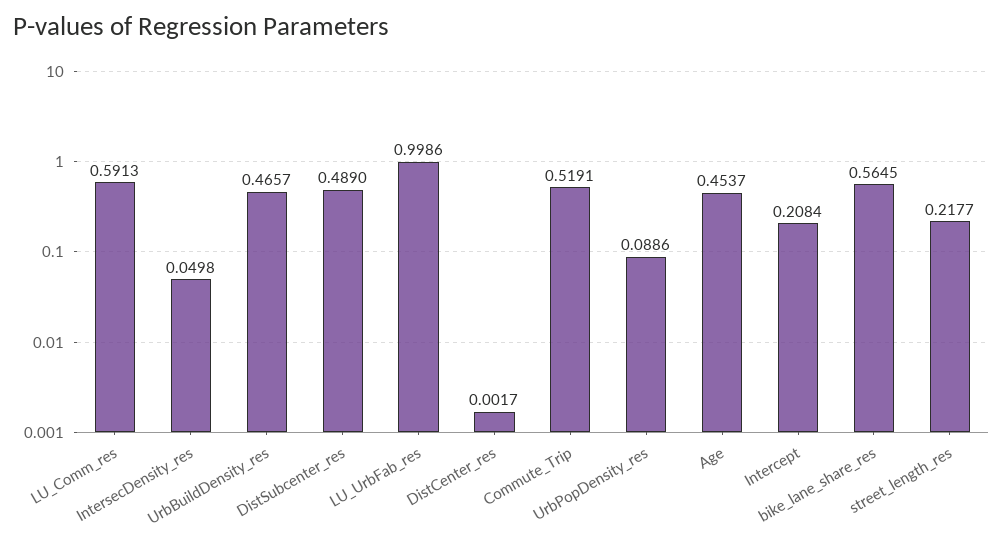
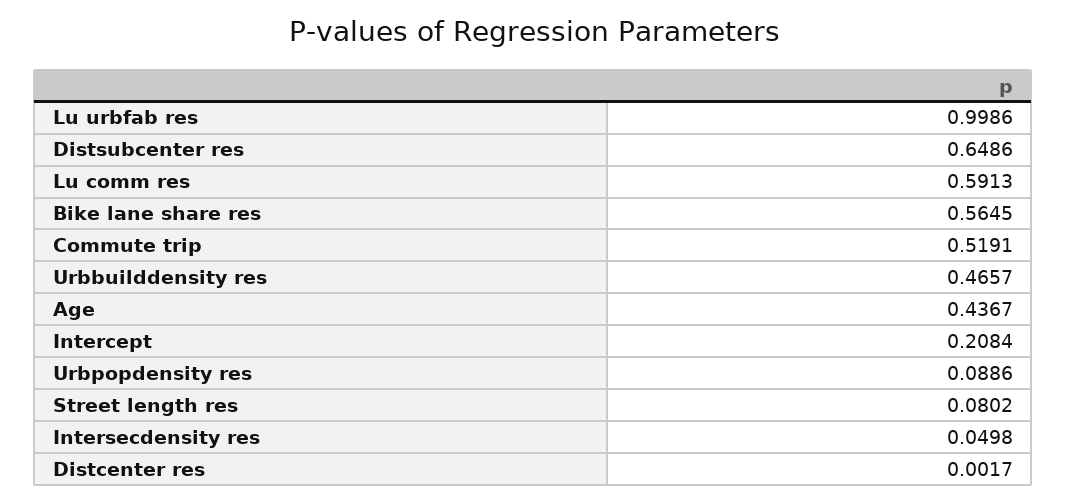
  {
    "LU_Comm_res": 0.5913,
    "IntersecDensity_res": 0.0498,
    "UrbBuildDensity_res": 0.4657,
-   "DistSubcenter_res": 0.489,
+   "DistSubcenter_res": 0.6486,
    "LU_UrbFab_res": 0.9986,
    "DistCenter_res": 0.0017,
    "Commute_Trip": 0.5191,
    "UrbPopDensity_res": 0.0886,
-   "Age": 0.4537,
+   "Age": 0.4367,
    "Intercept": 0.2084,
    "bike_lane_share_res": 0.5645,
-   "street_length_res": 0.2177
+   "street_length_res": 0.0802
  }

